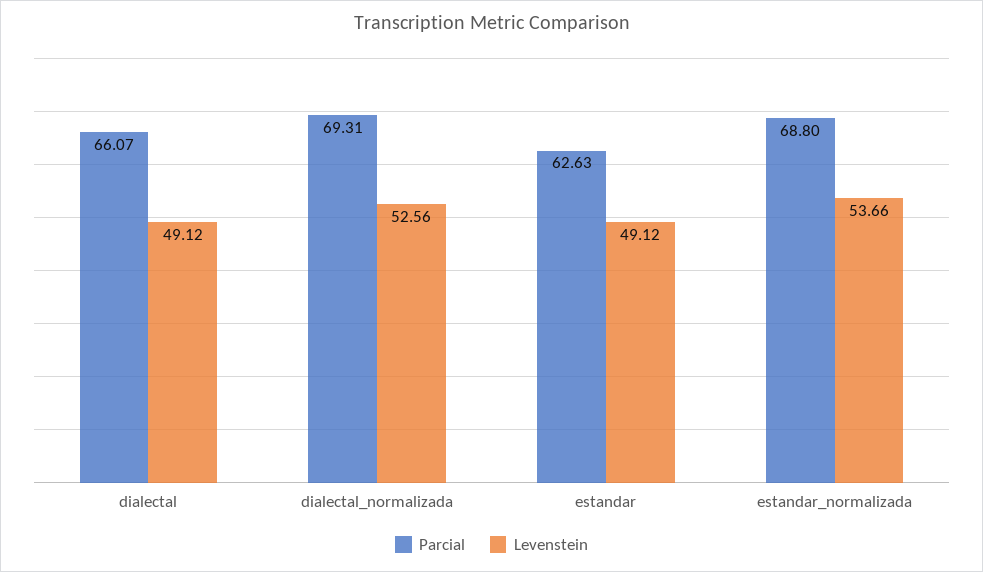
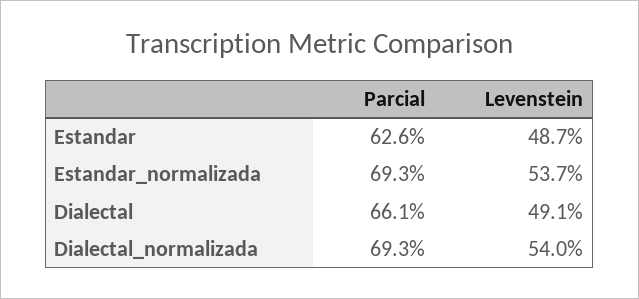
  {
    "Parcial": {
      "dialectal": 66.07,
      "dialectal_normalizada": 69.31,
      "estandar": 62.63,
-     "estandar_normalizada": 68.8
+     "estandar_normalizada": 69.3
    },
    "Levenstein": {
      "dialectal": 49.12,
-     "dialectal_normalizada": 52.56,
+     "dialectal_normalizada": 54,
-     "estandar": 49.12,
+     "estandar": 48.7,
      "estandar_normalizada": 53.66
    }
  }

